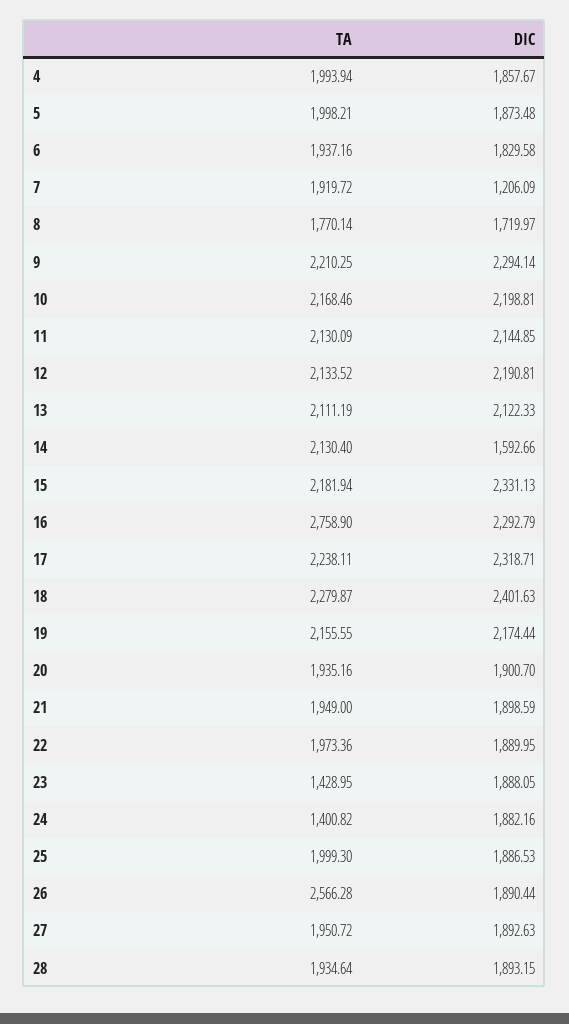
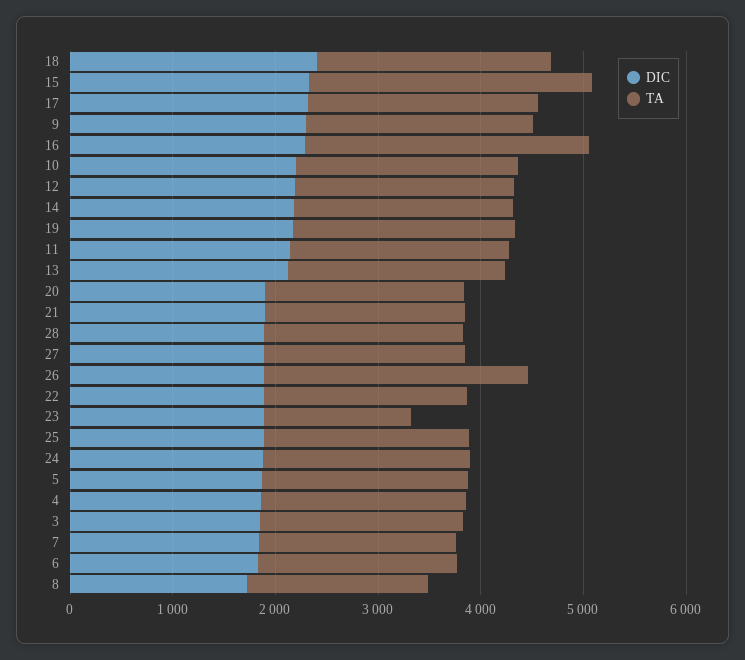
  {
    "TA": {
      "4": 1993.94,
      "5": 1998.21,
      "6": 1937.16,
      "7": 1919.72,
      "8": 1770.14,
      "9": 2210.25,
      "10": 2168.46,
      "11": 2130.09,
      "12": 2133.52,
      "13": 2111.19,
      "14": 2130.4,
-     "15": 2181.94,
+     "15": 2800,
      "16": 2758.9,
      "17": 2238.11,
      "18": 2279.87,
      "19": 2155.55,
      "20": 1935.16,
      "21": 1949,
      "22": 1973.36,
      "23": 1428.95,
-     "24": 1400.82,
+     "24": 2000,
      "25": 1999.3,
      "26": 2566.28,
      "27": 1950.72,
-     "28": 1934.64
+     "28": 1934.64,
+     "3": 2000
    },
    "DIC": {
      "4": 1857.67,
      "5": 1873.48,
      "6": 1829.58,
-     "7": 1206.09,
+     "7": 1800,
      "8": 1719.97,
      "9": 2294.14,
      "10": 2198.81,
      "11": 2144.85,
      "12": 2190.81,
      "13": 2122.33,
-     "14": 1592.66,
+     "14": 2200,
      "15": 2331.13,
      "16": 2292.79,
      "17": 2318.71,
      "18": 2401.63,
      "19": 2174.44,
      "20": 1900.7,
      "21": 1898.59,
      "22": 1889.95,
      "23": 1888.05,
      "24": 1882.16,
      "25": 1886.53,
      "26": 1890.44,
      "27": 1892.63,
-     "28": 1893.15
+     "28": 1893.15,
+     "3": 1800
    }
  }

